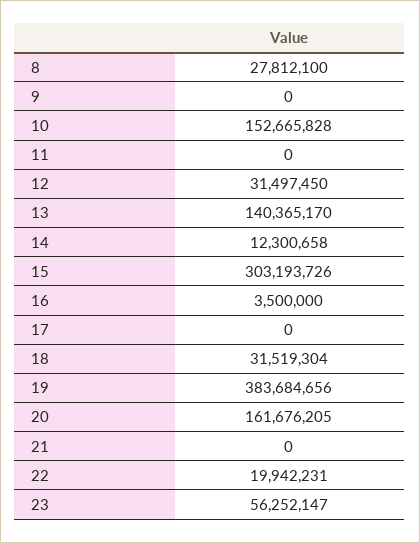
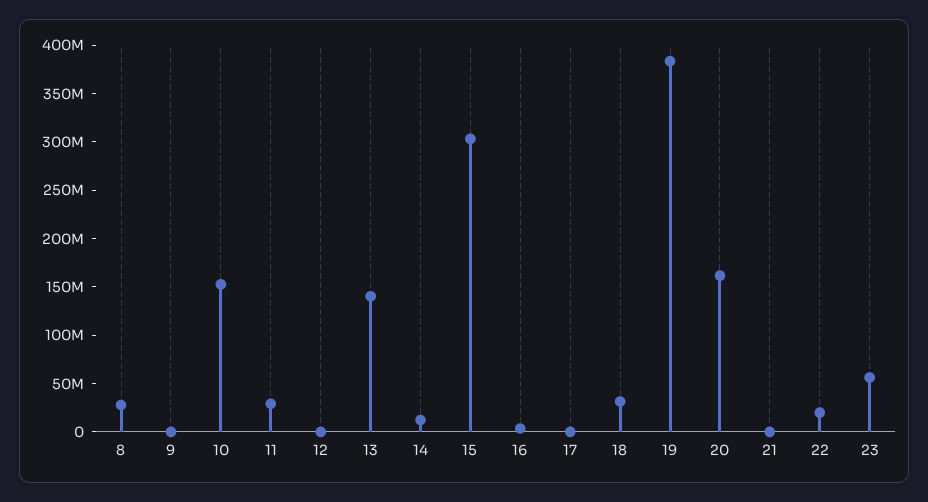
  {
    "8": 27812100,
    "9": 0,
    "10": 152665828,
-   "11": 0,
+   "11": 30000000,
-   "12": 31497450,
+   "12": 0,
    "13": 140365170,
    "14": 12300658,
    "15": 303193726,
    "16": 3500000,
    "17": 0,
    "18": 31519304,
    "19": 383684656,
    "20": 161676205,
    "21": 0,
    "22": 19942231,
    "23": 56252147
  }

